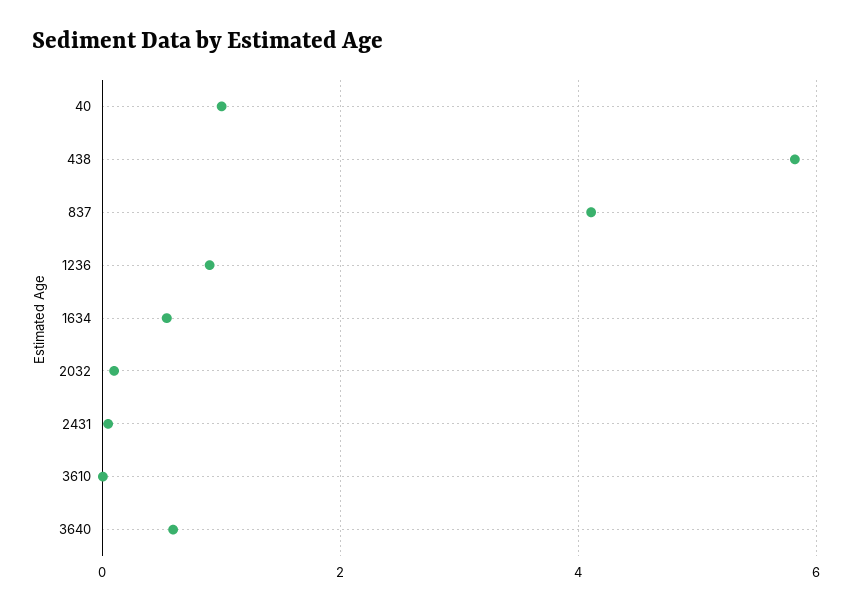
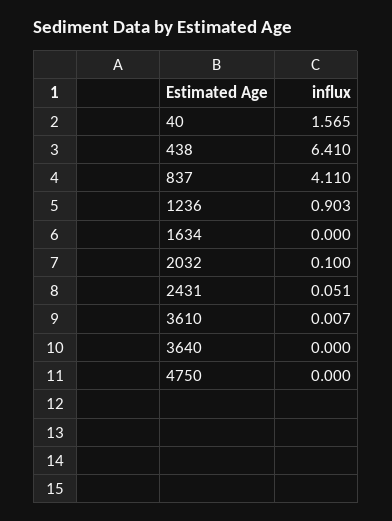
  {
-   "40": 1,
+   "40": 1.565,
-   "438": 5.8,
+   "438": 6.41,
    "837": 4.11,
    "1236": 0.903,
-   "1634": 0.6,
+   "1634": 0,
    "2032": 0.1,
    "2431": 0.051,
    "3610": 0.007,
-   "3640": 0.6
+   "3640": 0,
+   "4750": 0
  }

